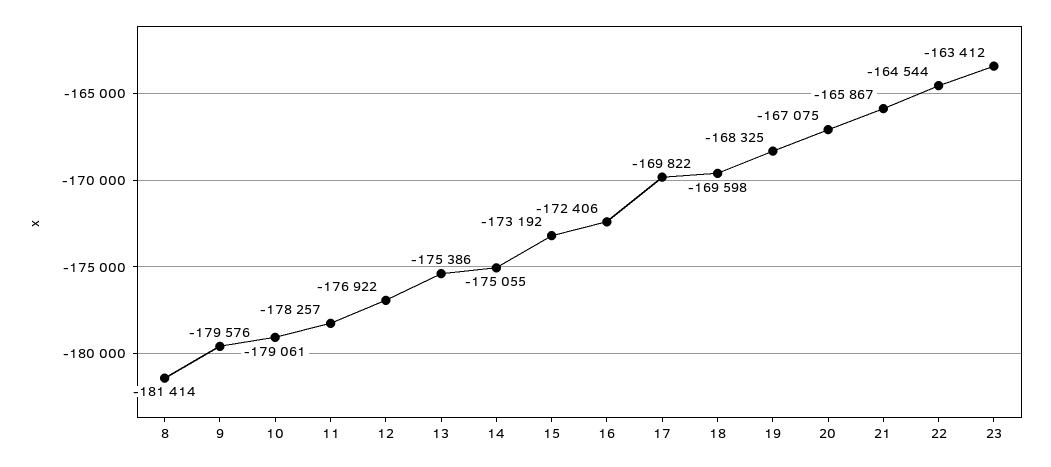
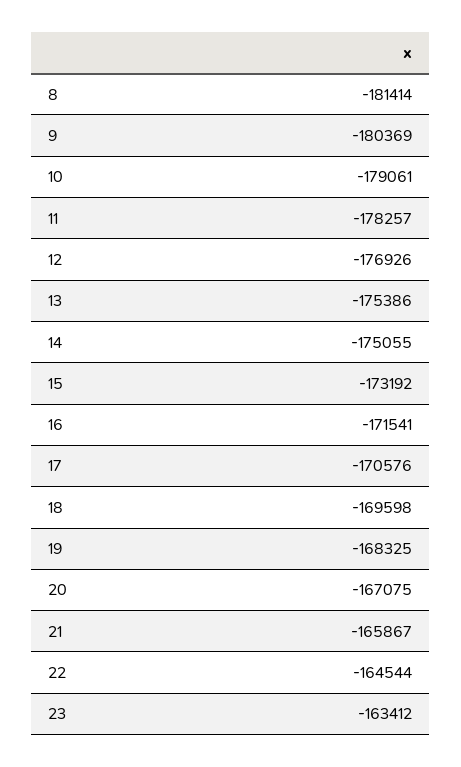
  {
    "8": -181414,
-   "9": -179576,
+   "9": -180369,
    "10": -179061,
    "11": -178257,
-   "12": -176922,
+   "12": -176926,
    "13": -175386,
    "14": -175055,
    "15": -173192,
-   "16": -172406,
+   "16": -171541,
-   "17": -169822,
+   "17": -170576,
    "18": -169598,
    "19": -168325,
    "20": -167075,
    "21": -165867,
    "22": -164544,
    "23": -163412
  }

